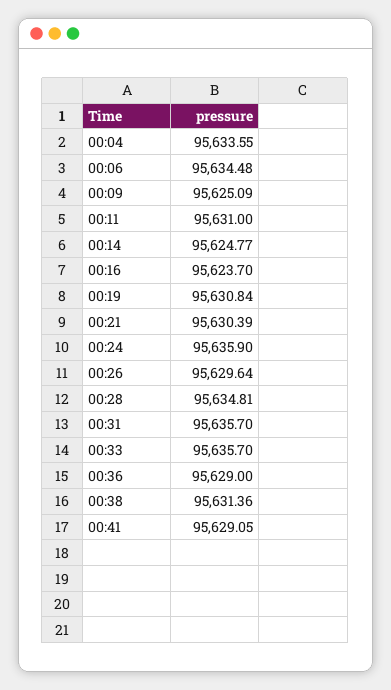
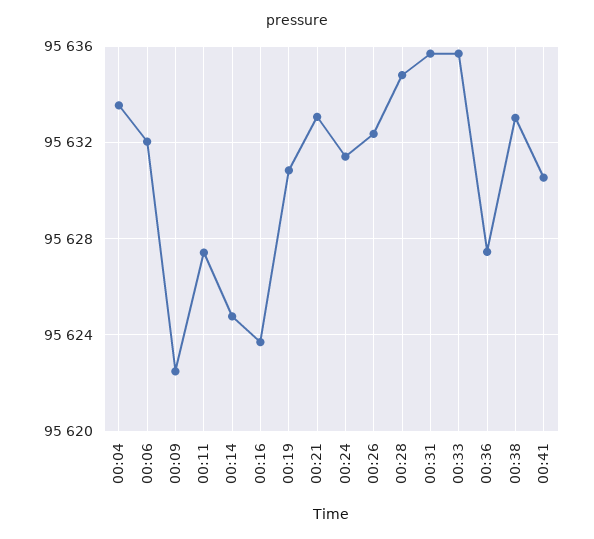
  {
    "00:04": 95633.55,
-   "00:06": 95634.48,
+   "00:06": 95632,
-   "00:09": 95625.09,
+   "00:09": 95622.5,
-   "00:11": 95631,
+   "00:11": 95627.5,
    "00:14": 95624.77,
    "00:16": 95623.7,
    "00:19": 95630.84,
-   "00:21": 95630.39,
+   "00:21": 95633,
-   "00:24": 95635.9,
+   "00:24": 95631.5,
-   "00:26": 95629.64,
+   "00:26": 95632.5,
    "00:28": 95634.81,
    "00:31": 95635.7,
    "00:33": 95635.7,
-   "00:36": 95629,
+   "00:36": 95627.5,
-   "00:38": 95631.36,
+   "00:38": 95633,
-   "00:41": 95629.05
+   "00:41": 95630.5
  }

